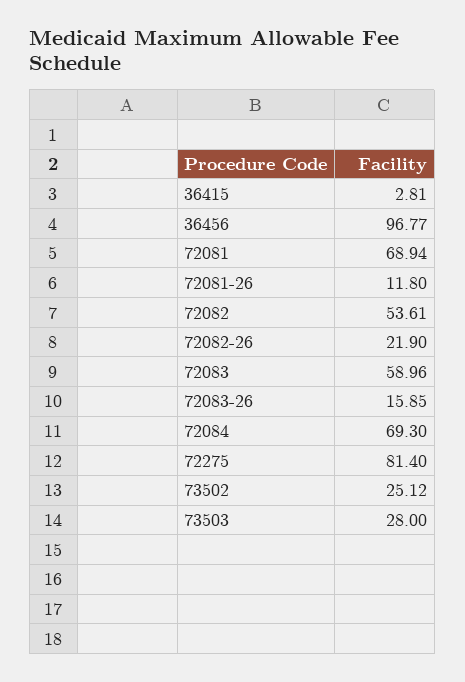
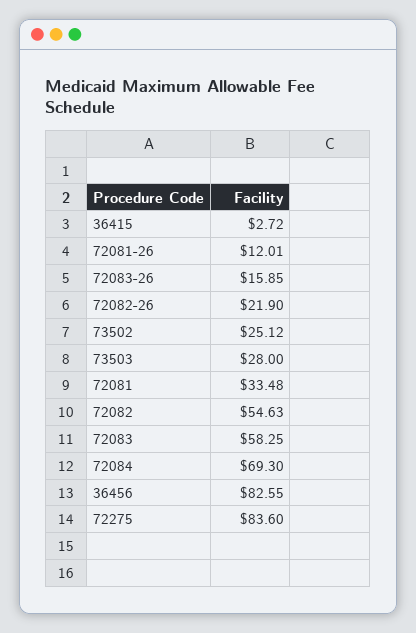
  {
-   "36415": 2.81,
+   "36415": 2.72,
-   "36456": 96.77,
+   "36456": 82.55,
-   "72081": 68.94,
+   "72081": 33.48,
-   "72081-26": 11.8,
+   "72081-26": 12.01,
-   "72082": 53.61,
+   "72082": 54.63,
    "72082-26": 21.9,
-   "72083": 58.96,
+   "72083": 58.25,
    "72083-26": 15.85,
    "72084": 69.3,
-   "72275": 81.4,
+   "72275": 83.6,
    "73502": 25.12,
    "73503": 28
  }

